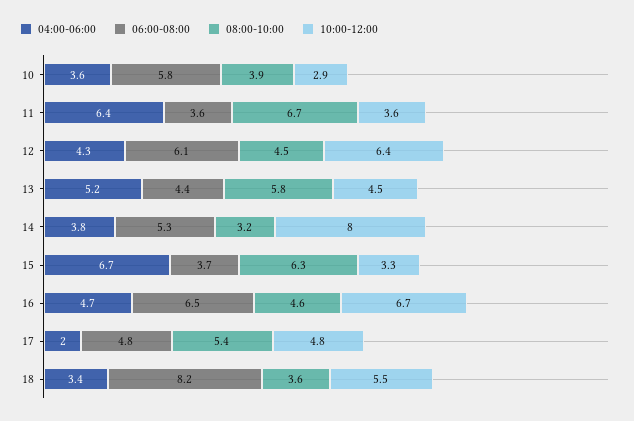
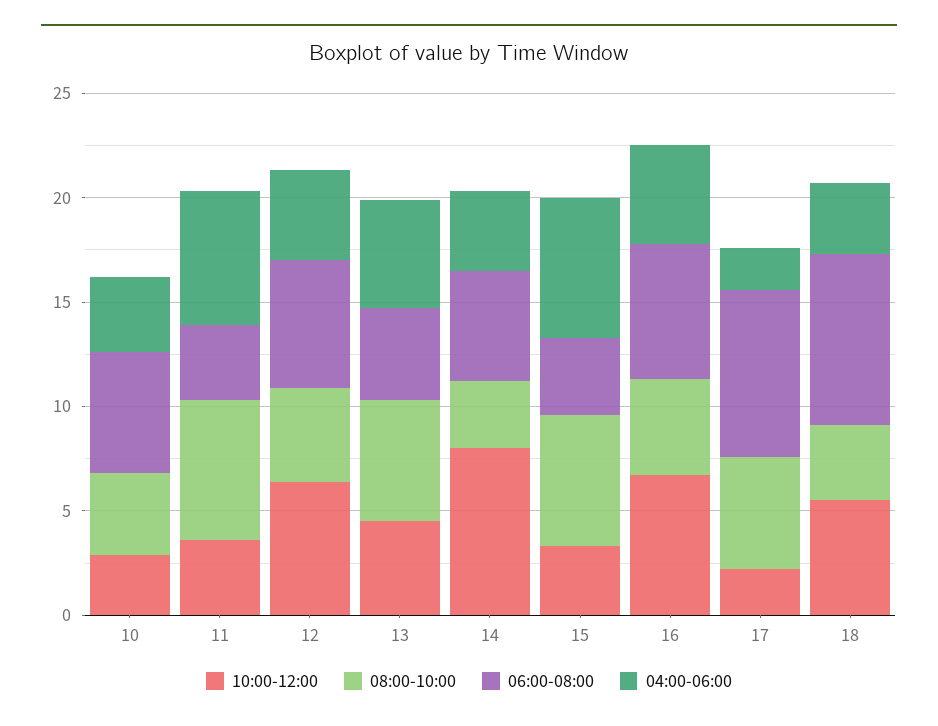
  {
    "04:00-06:00": {
      "10": 3.6,
      "11": 6.4,
      "12": 4.3,
      "13": 5.2,
      "14": 3.8,
      "15": 6.7,
      "16": 4.7,
      "17": 2,
      "18": 3.4
    },
    "06:00-08:00": {
      "10": 5.8,
      "11": 3.6,
      "12": 6.1,
      "13": 4.4,
      "14": 5.3,
      "15": 3.7,
      "16": 6.5,
-     "17": 4.8,
+     "17": 8,
      "18": 8.2
    },
    "08:00-10:00": {
      "10": 3.9,
      "11": 6.7,
      "12": 4.5,
      "13": 5.8,
      "14": 3.2,
      "15": 6.3,
      "16": 4.6,
      "17": 5.4,
      "18": 3.6
    },
    "10:00-12:00": {
      "10": 2.9,
      "11": 3.6,
      "12": 6.4,
      "13": 4.5,
      "14": 8,
      "15": 3.3,
      "16": 6.7,
-     "17": 4.8,
+     "17": 2,
      "18": 5.5
    }
  }

